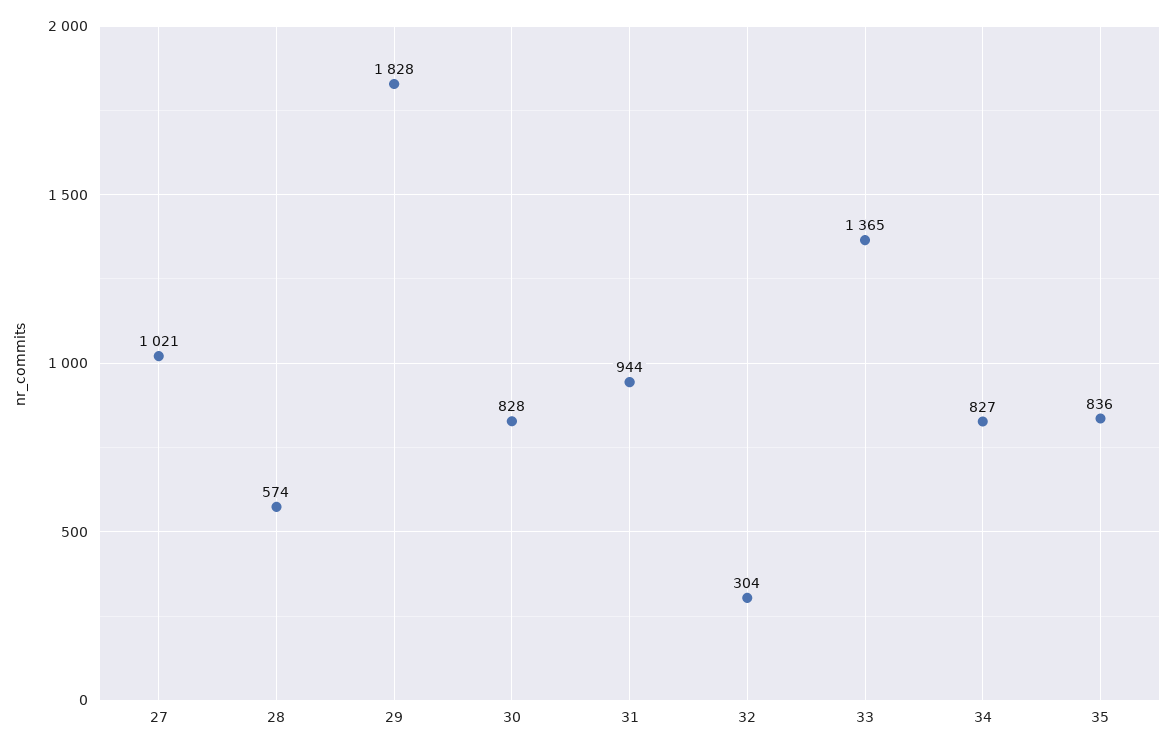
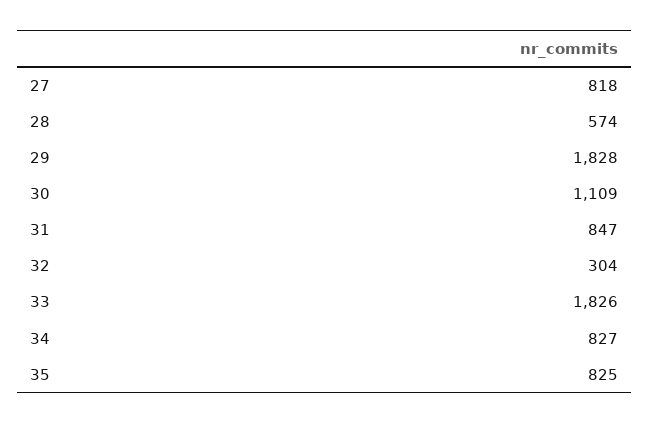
  {
-   "27": 1021,
+   "27": 818,
    "28": 574,
    "29": 1828,
-   "30": 828,
+   "30": 1109,
-   "31": 944,
+   "31": 847,
    "32": 304,
-   "33": 1365,
+   "33": 1826,
    "34": 827,
-   "35": 836
+   "35": 825
  }

